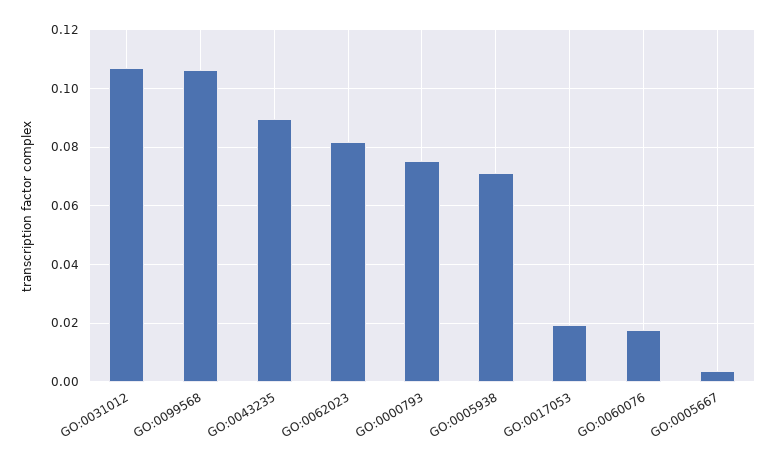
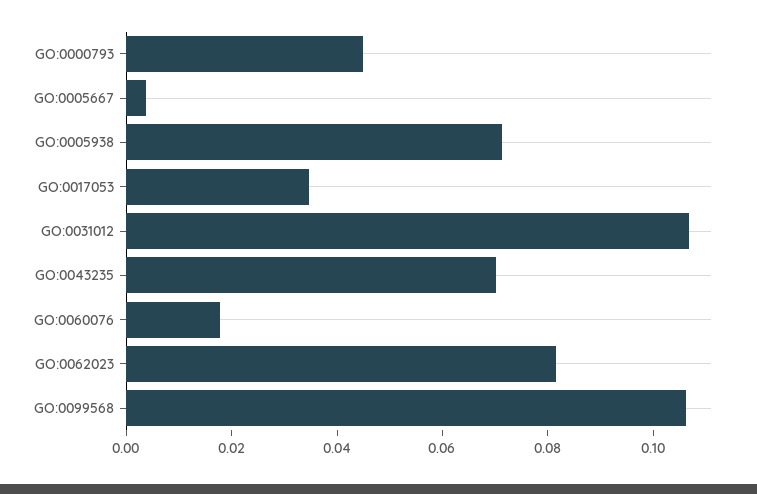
  {
    "GO:0031012": 0.1075,
    "GO:0099568": 0.1075,
-   "GO:0043235": 0.09,
+   "GO:0043235": 0.07,
    "GO:0062023": 0.0825,
-   "GO:0000793": 0.075,
+   "GO:0000793": 0.045,
    "GO:0005938": 0.0725,
-   "GO:0017053": 0.02,
+   "GO:0017053": 0.035,
    "GO:0060076": 0.0175,
    "GO:0005667": 0.005
  }

